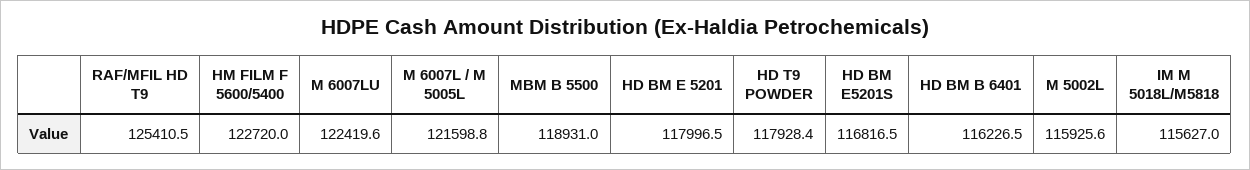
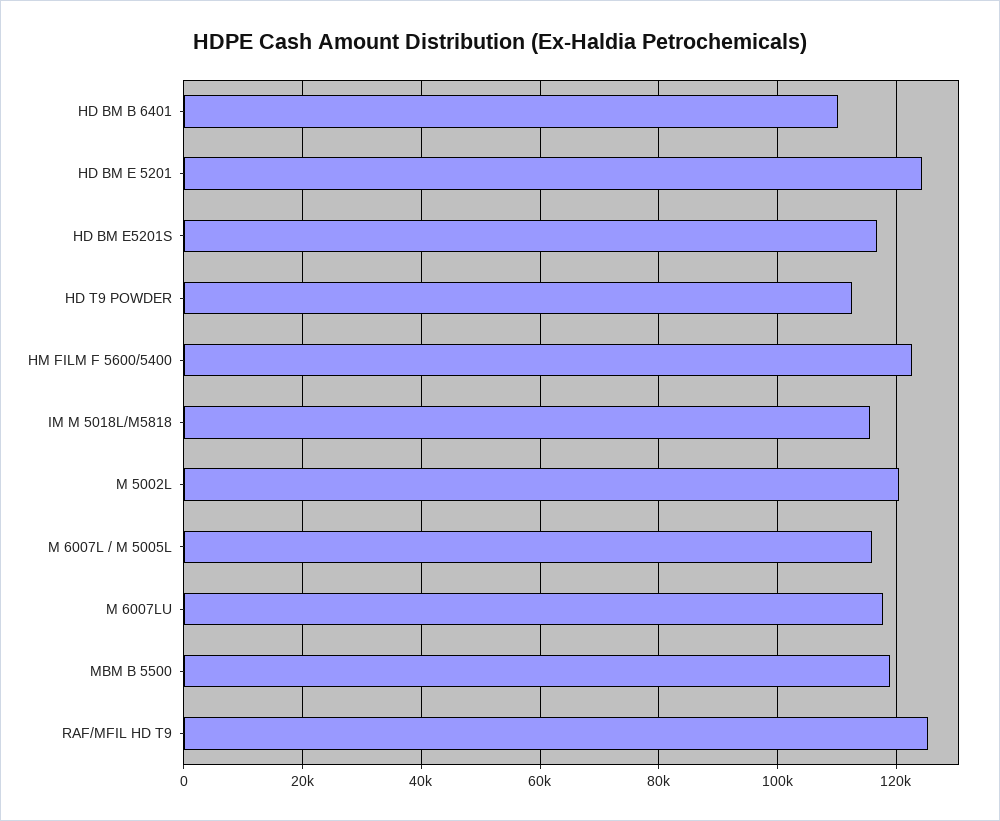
  {
    "RAF/MFIL HD T9": 125410.5,
    "HM FILM F 5600/5400": 122720,
-   "M 6007LU": 122419.6,
+   "M 6007LU": 118000,
-   "M 6007L / M 5005L": 121598.8,
+   "M 6007L / M 5005L": 116000,
    "MBM B 5500": 118931,
-   "HD BM E 5201": 117996.5,
+   "HD BM E 5201": 124000,
-   "HD T9 POWDER": 117928.4,
+   "HD T9 POWDER": 112000,
    "HD BM E5201S": 116816.5,
-   "HD BM B 6401": 116226.5,
+   "HD BM B 6401": 110000,
-   "M 5002L": 115925.6,
+   "M 5002L": 120000,
    "IM M 5018L/M5818": 115627
  }

